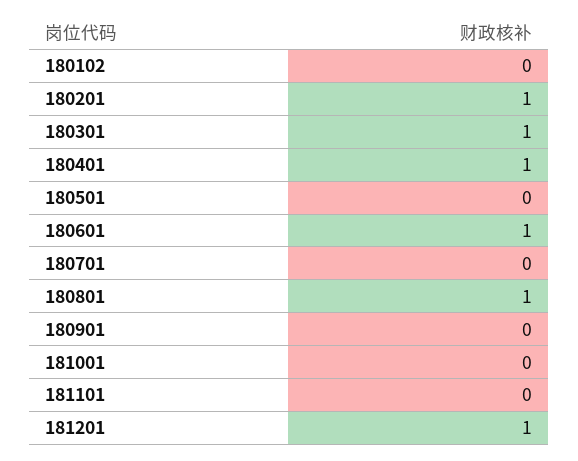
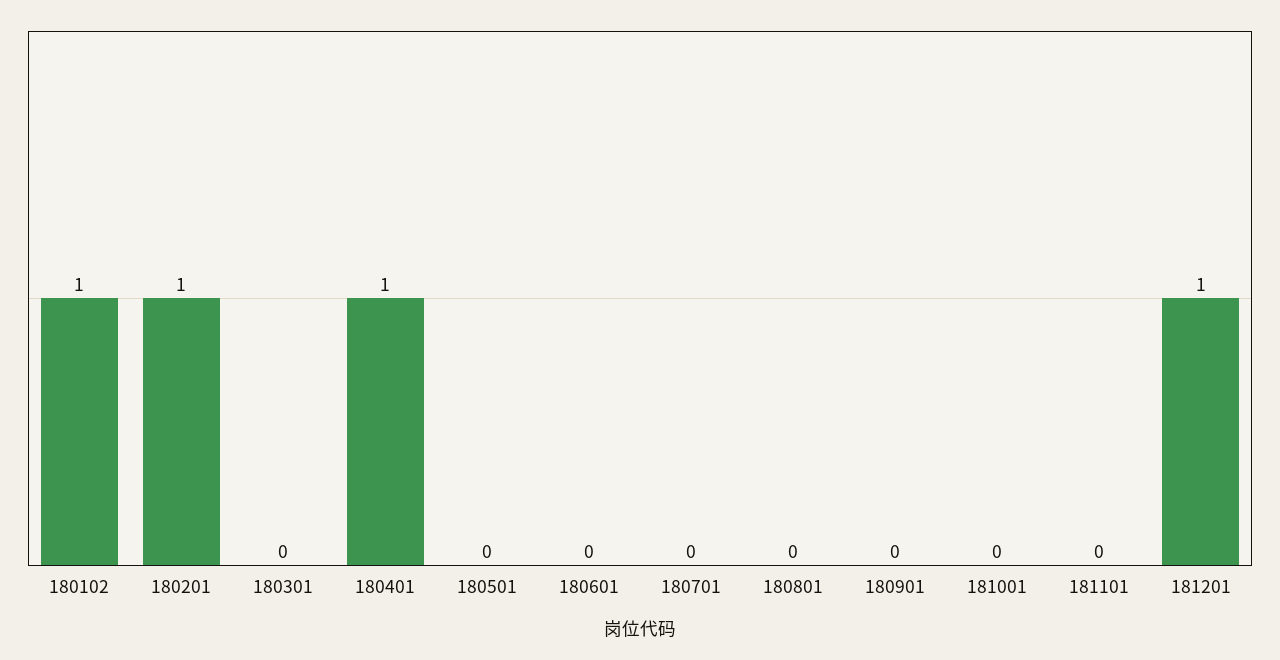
  {
-   "180102": 0,
+   "180102": 1,
    "180201": 1,
-   "180301": 1,
+   "180301": 0,
    "180401": 1,
    "180501": 0,
-   "180601": 1,
+   "180601": 0,
    "180701": 0,
-   "180801": 1,
+   "180801": 0,
    "180901": 0,
    "181001": 0,
    "181101": 0,
    "181201": 1
  }

